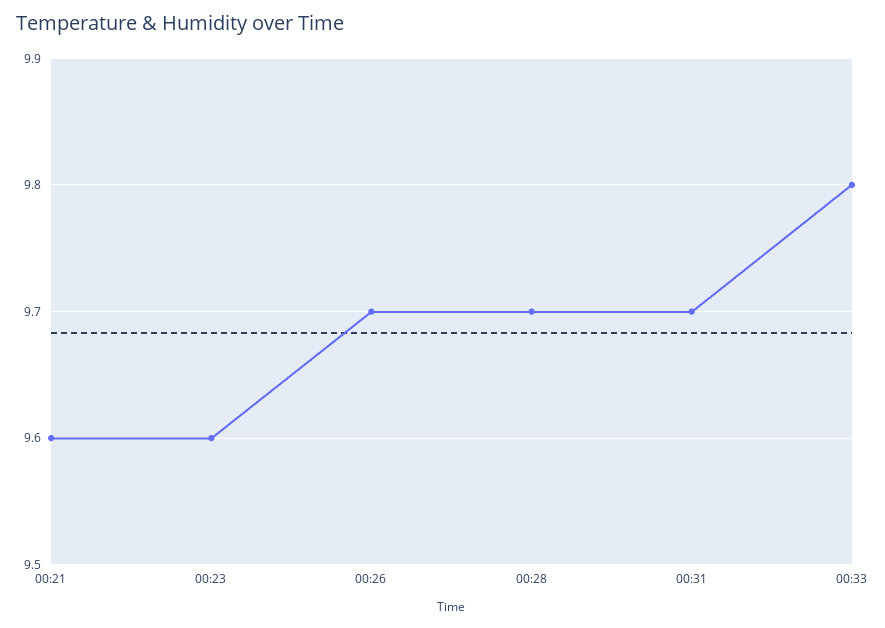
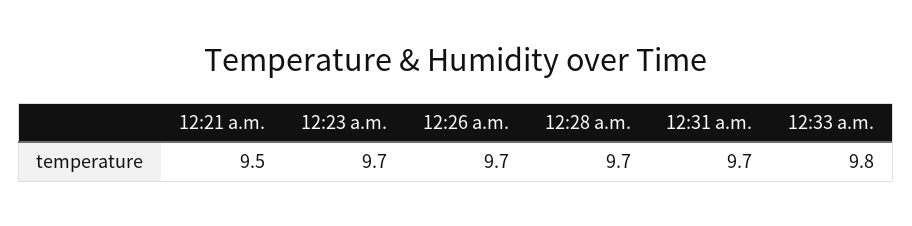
  {
-   "00:21": 9.6,
+   "00:21": 9.5,
-   "00:23": 9.6,
+   "00:23": 9.7,
    "00:26": 9.7,
    "00:28": 9.7,
    "00:31": 9.7,
    "00:33": 9.8
  }

